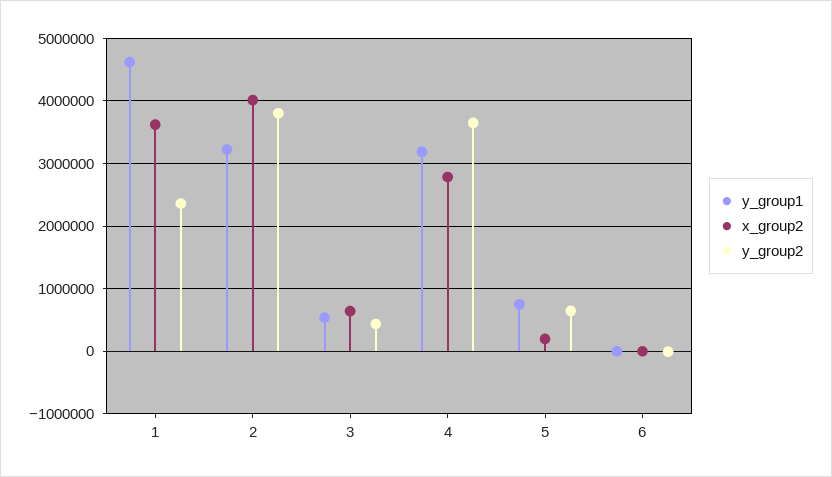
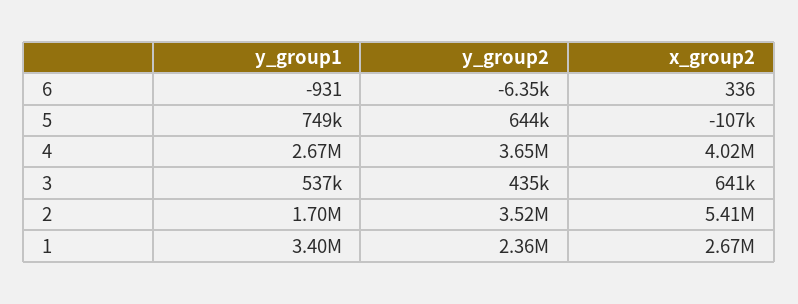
  {
    "y_group1": {
-     "1": 4600000,
+     "1": 3400000,
-     "2": 3200000,
+     "2": 1700000,
      "3": 537000,
-     "4": 3200000,
+     "4": 2670000,
      "5": 749000,
      "6": -931
    },
    "x_group2": {
-     "1": 3600000,
+     "1": 2670000,
-     "2": 4000000,
+     "2": 5410000,
      "3": 641000,
-     "4": 2800000,
+     "4": 4020000,
-     "5": 200000,
+     "5": -107000,
      "6": 336
    },
    "y_group2": {
      "1": 2360000,
-     "2": 3800000,
+     "2": 3520000,
      "3": 435000,
      "4": 3650000,
      "5": 644000,
      "6": -6350
    }
  }

